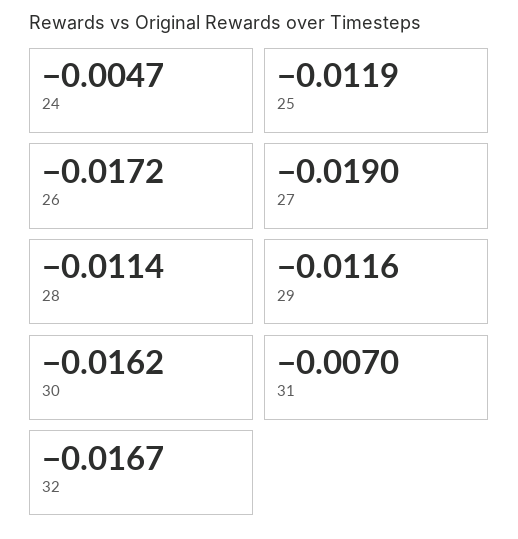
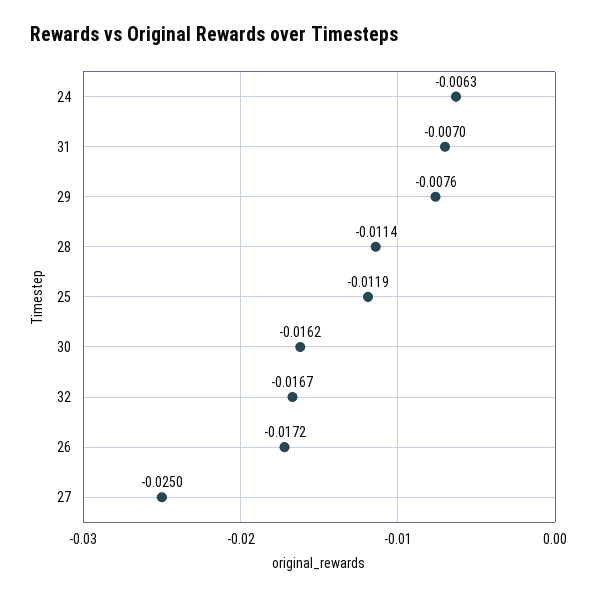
  {
-   "24": -0.0047,
+   "24": -0.0063,
    "25": -0.0119,
    "26": -0.0172,
-   "27": -0.019,
+   "27": -0.025,
    "28": -0.0114,
-   "29": -0.0116,
+   "29": -0.0076,
    "30": -0.0162,
    "31": -0.007,
    "32": -0.0167
  }

